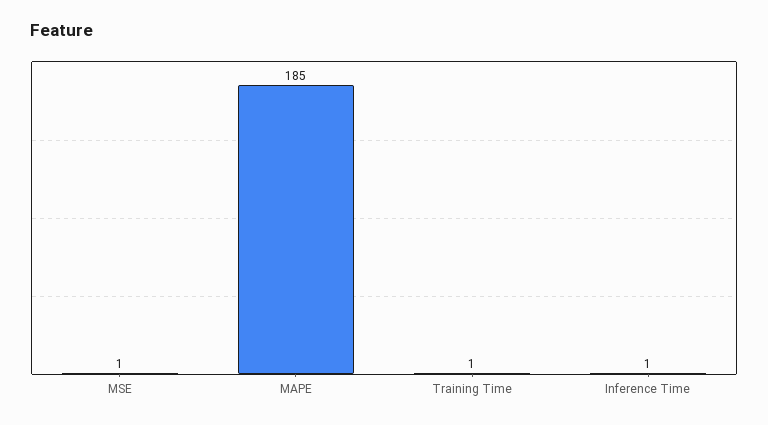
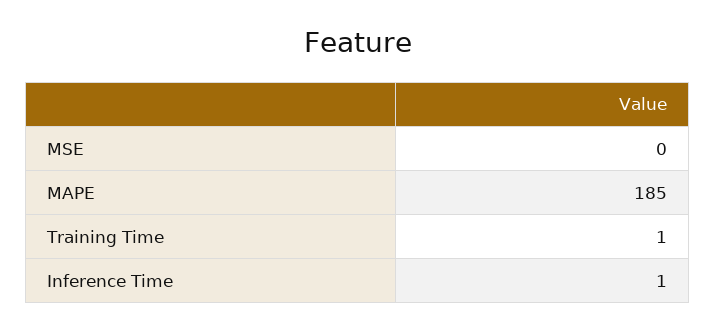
  {
-   "MSE": 1,
+   "MSE": 0,
    "MAPE": 185,
    "Training Time": 1,
    "Inference Time": 1
  }

